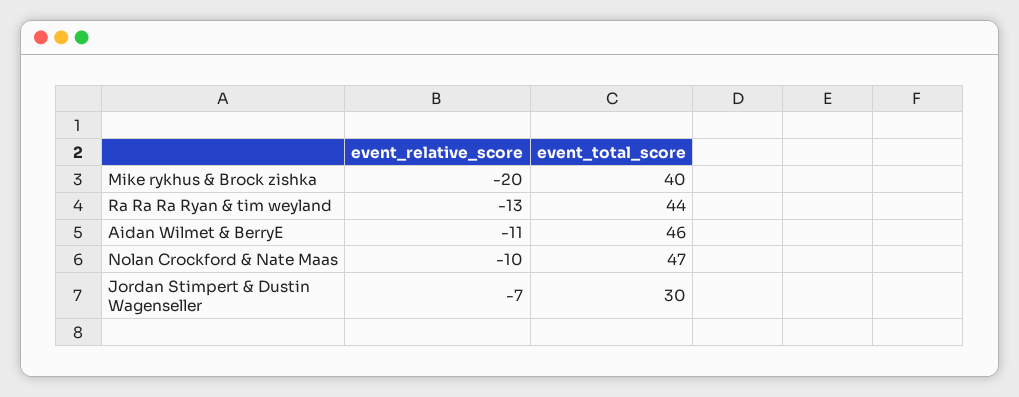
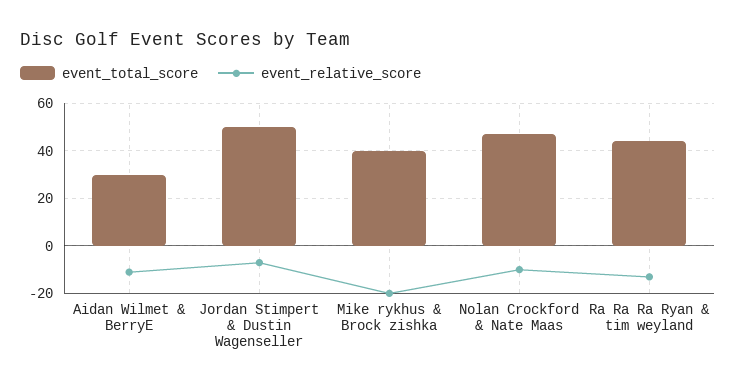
  {
    "event_relative_score": {
      "Mike rykhus & Brock zishka": -20,
      "Ra Ra Ra Ryan & tim weyland": -13,
      "Aidan Wilmet & BerryE": -11,
      "Nolan Crockford & Nate Maas": -10,
      "Jordan Stimpert & Dustin Wagenseller": -7
    },
    "event_total_score": {
      "Mike rykhus & Brock zishka": 40,
      "Ra Ra Ra Ryan & tim weyland": 44,
-     "Aidan Wilmet & BerryE": 46,
+     "Aidan Wilmet & BerryE": 30,
      "Nolan Crockford & Nate Maas": 47,
-     "Jordan Stimpert & Dustin Wagenseller": 30
+     "Jordan Stimpert & Dustin Wagenseller": 50
    }
  }

